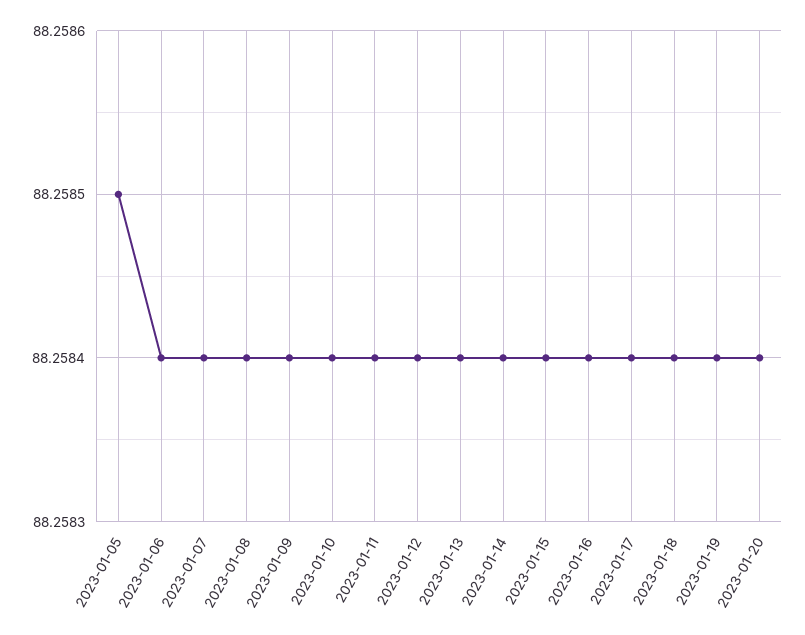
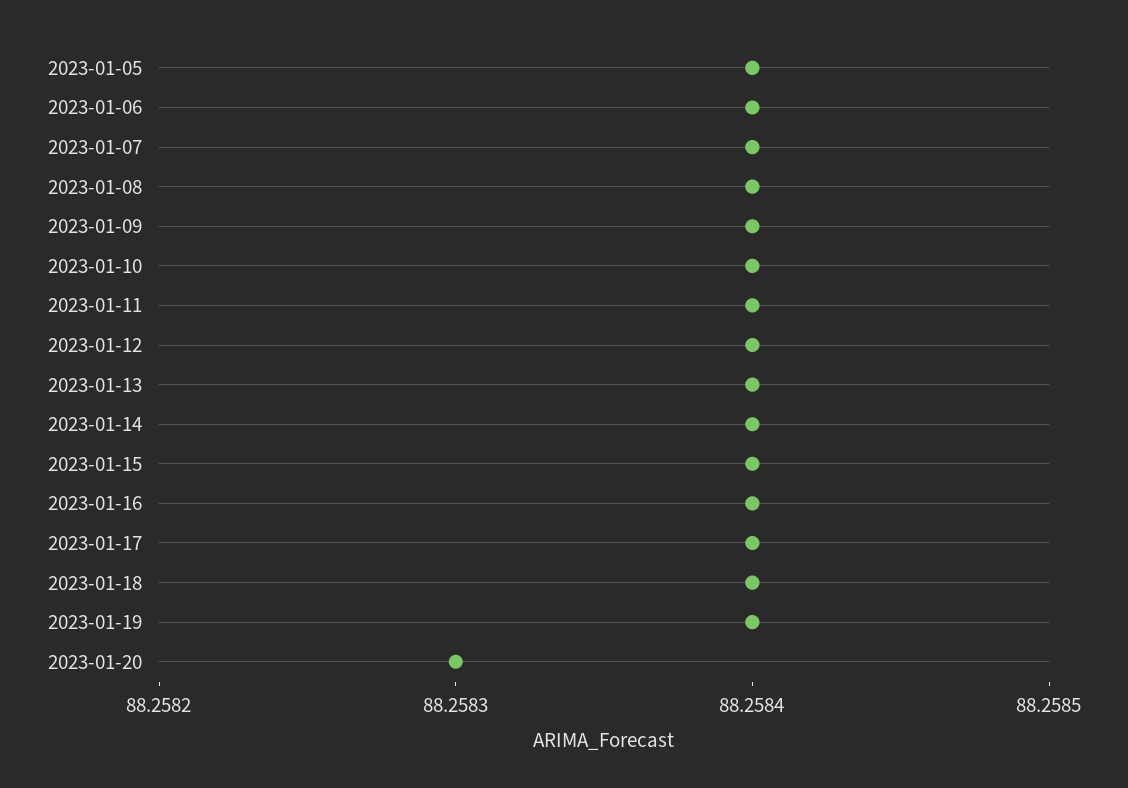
  {
-   "2023-01-05": 88.2585,
+   "2023-01-05": 88.2584,
    "2023-01-06": 88.2584,
    "2023-01-07": 88.2584,
    "2023-01-08": 88.2584,
    "2023-01-09": 88.2584,
    "2023-01-10": 88.2584,
    "2023-01-11": 88.2584,
    "2023-01-12": 88.2584,
    "2023-01-13": 88.2584,
    "2023-01-14": 88.2584,
    "2023-01-15": 88.2584,
    "2023-01-16": 88.2584,
    "2023-01-17": 88.2584,
    "2023-01-18": 88.2584,
    "2023-01-19": 88.2584,
-   "2023-01-20": 88.2584
+   "2023-01-20": 88.2583
  }

